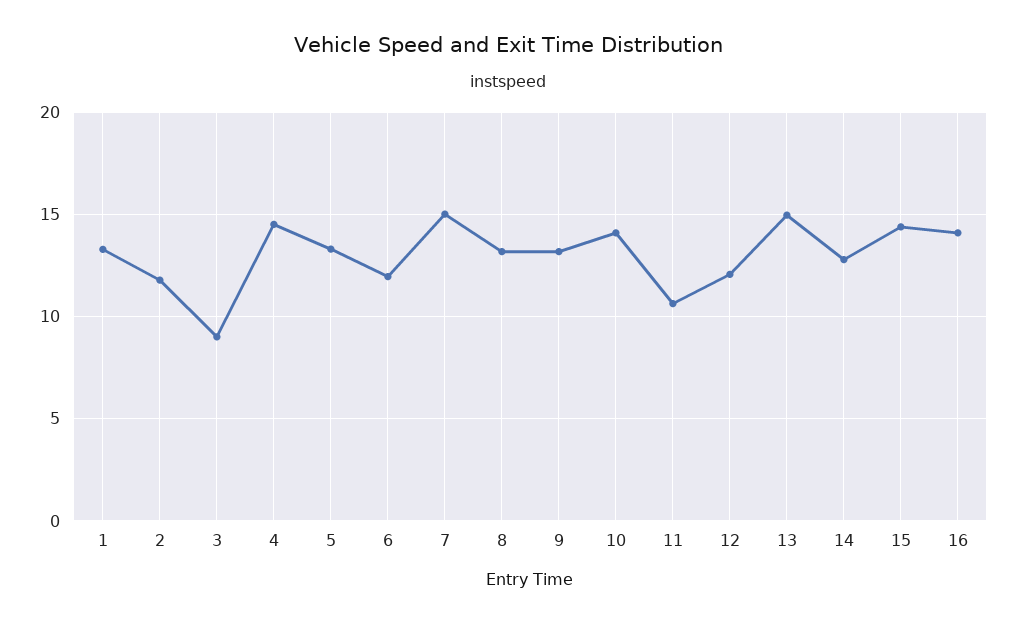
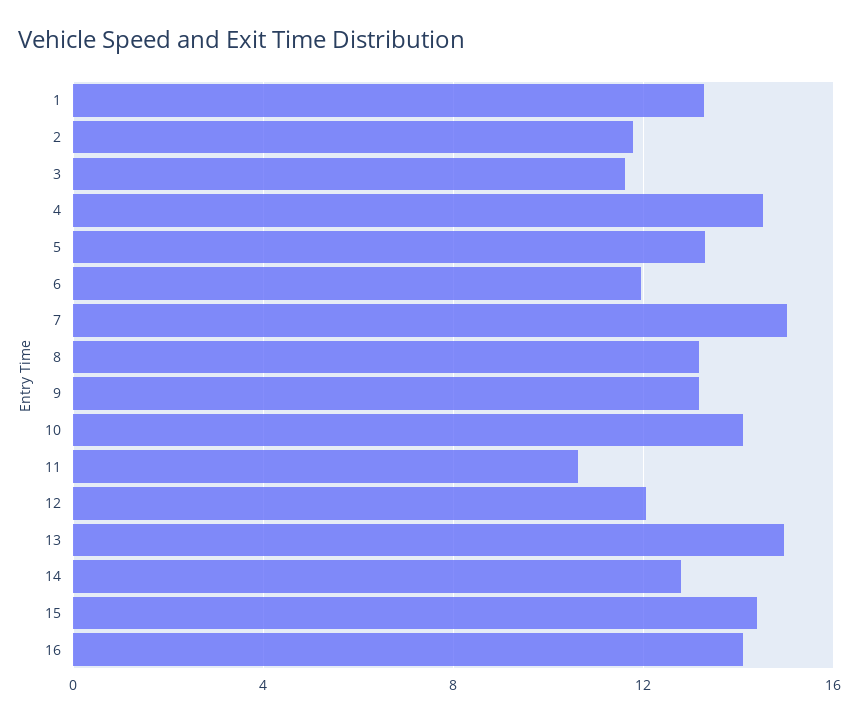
  {
    "1": 13.5,
    "2": 12,
-   "3": 9,
+   "3": 11.5,
    "4": 14.5,
    "5": 13.5,
    "6": 12,
    "7": 15,
    "8": 13,
    "9": 13,
    "10": 14,
    "11": 10.5,
    "12": 12,
    "13": 15,
    "14": 13,
    "15": 14.5,
    "16": 14
  }

